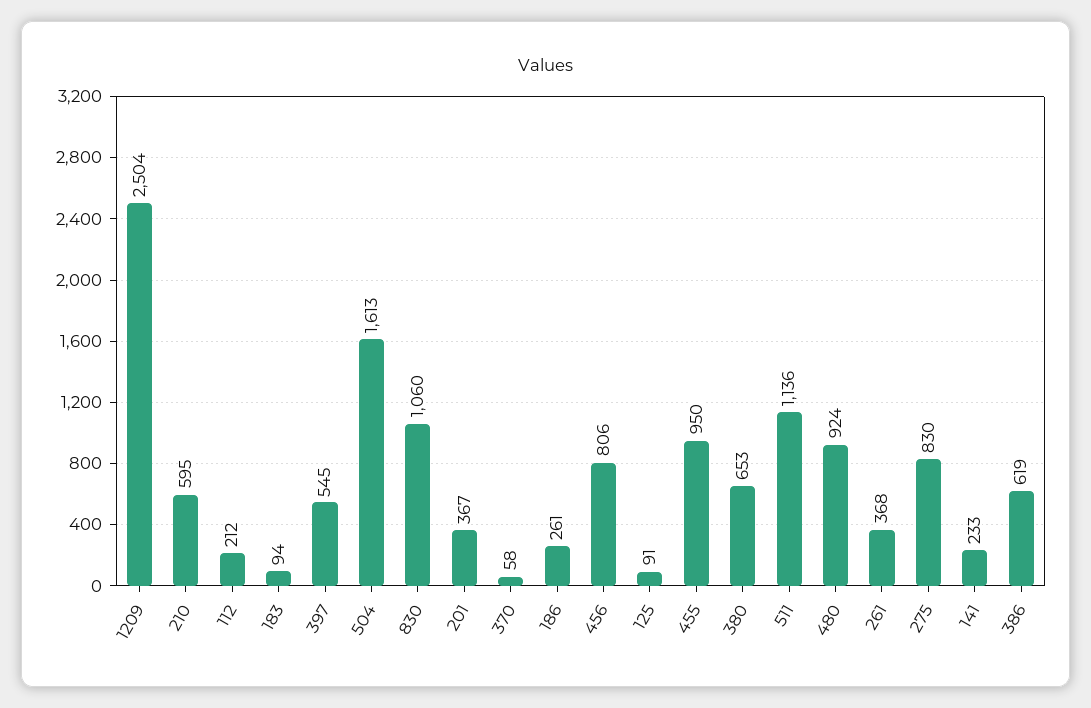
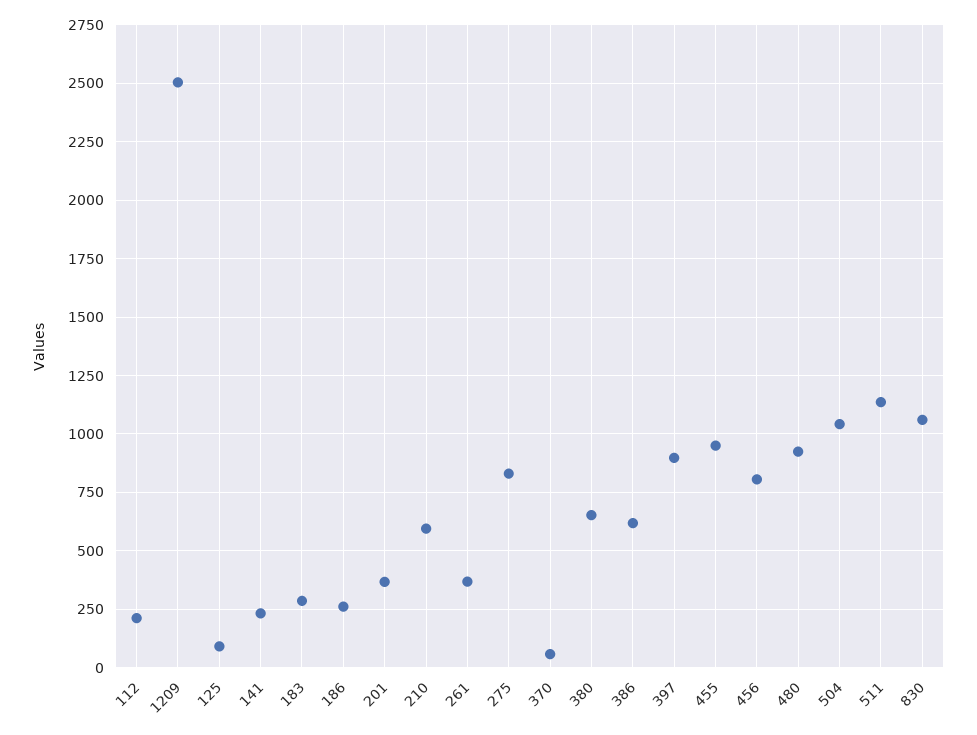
  {
    "1209": 2504,
    "210": 595,
    "112": 212,
-   "183": 94,
+   "183": 300,
-   "397": 545,
+   "397": 900,
-   "504": 1613,
+   "504": 1050,
    "830": 1060,
    "201": 367,
    "370": 58,
    "186": 261,
    "456": 806,
    "125": 91,
    "455": 950,
    "380": 653,
    "511": 1136,
    "480": 924,
    "261": 368,
    "275": 830,
    "141": 233,
    "386": 619
  }

